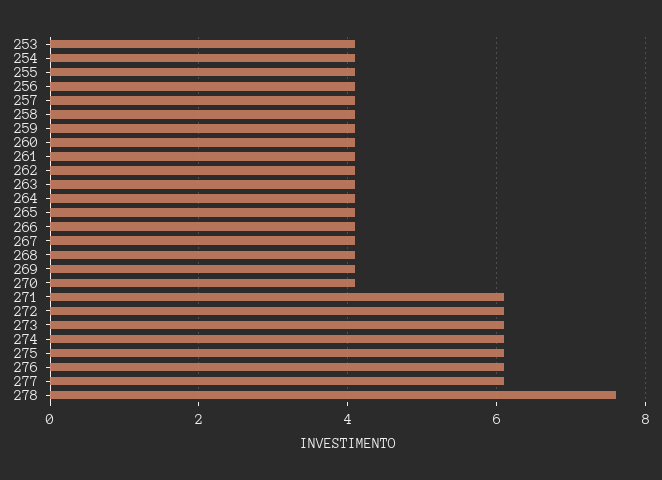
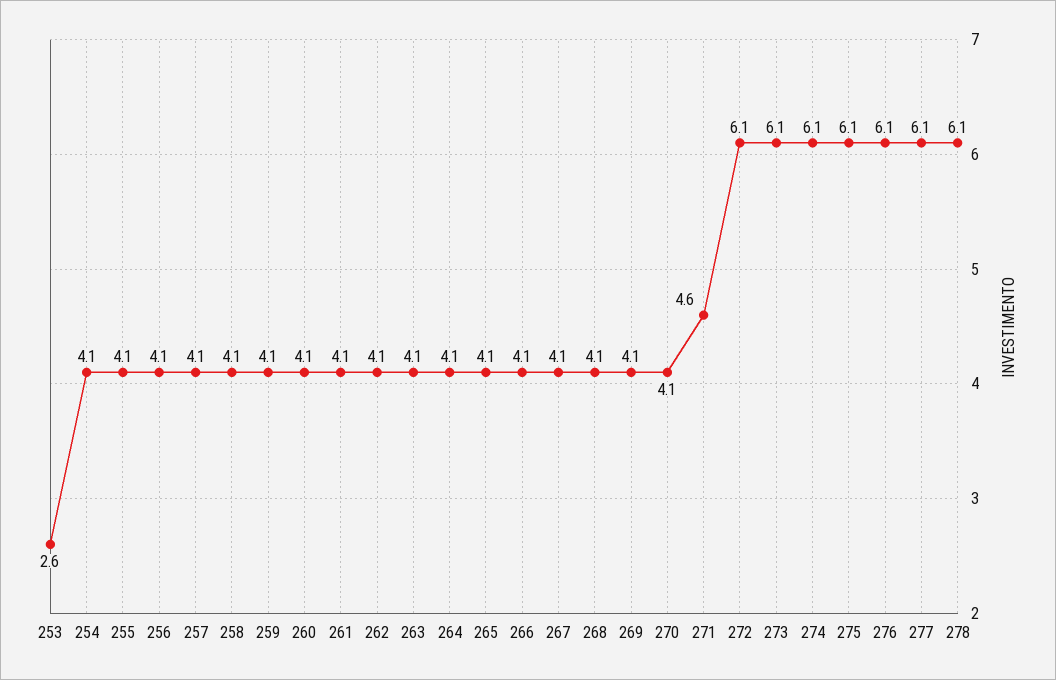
  {
-   "253": 4,
+   "253": 2.6,
    "254": 4.1,
    "255": 4.1,
    "256": 4.1,
    "257": 4.1,
    "258": 4.1,
    "259": 4.1,
    "260": 4.1,
    "261": 4.1,
    "262": 4.1,
    "263": 4.1,
    "264": 4.1,
    "265": 4.1,
    "266": 4.1,
    "267": 4.1,
    "268": 4.1,
    "269": 4.1,
    "270": 4.1,
-   "271": 6,
+   "271": 4.6,
    "272": 6.1,
    "273": 6.1,
    "274": 6.1,
    "275": 6.1,
    "276": 6.1,
    "277": 6.1,
-   "278": 7.5
+   "278": 6.1
  }

